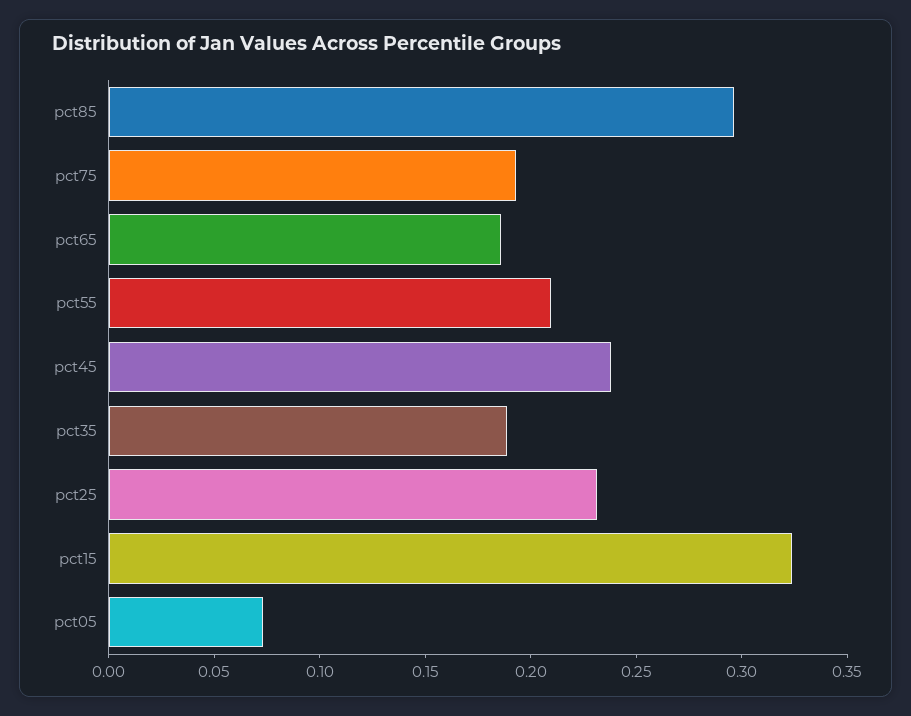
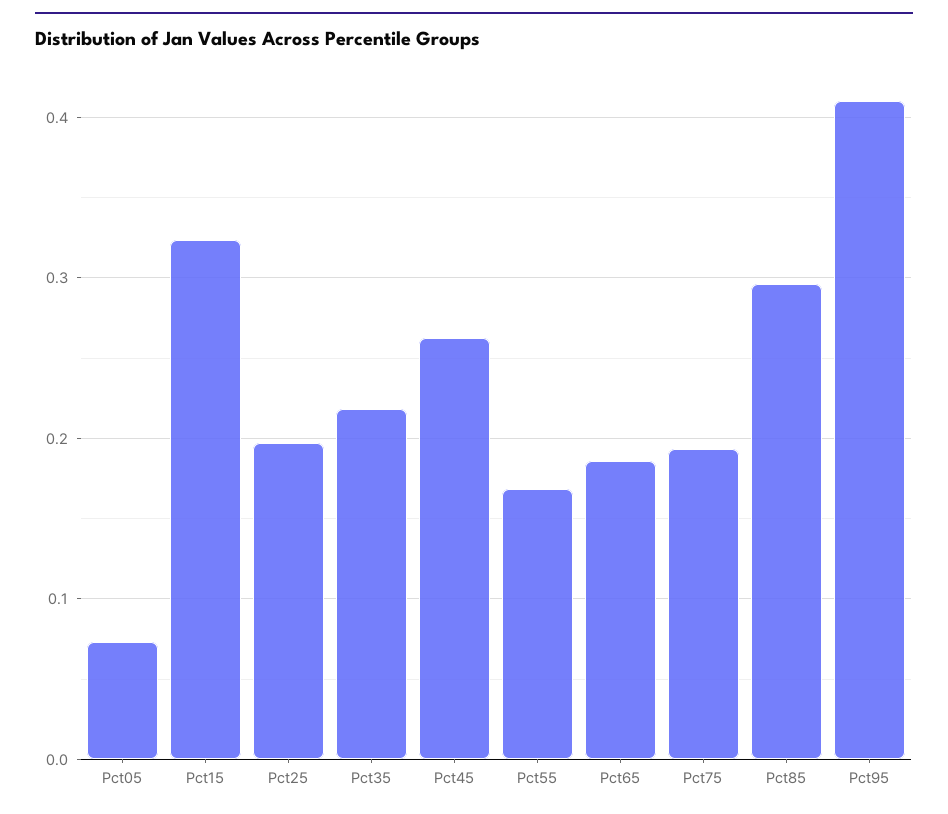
  {
    "pct85": 0.3,
    "pct75": 0.19,
    "pct65": 0.19,
-   "pct55": 0.21,
+   "pct55": 0.17,
-   "pct45": 0.24,
+   "pct45": 0.26,
-   "pct35": 0.19,
+   "pct35": 0.22,
-   "pct25": 0.23,
+   "pct25": 0.2,
    "pct15": 0.32,
-   "pct05": 0.07
+   "pct05": 0.07,
+   "Pct95": 0.41
  }

